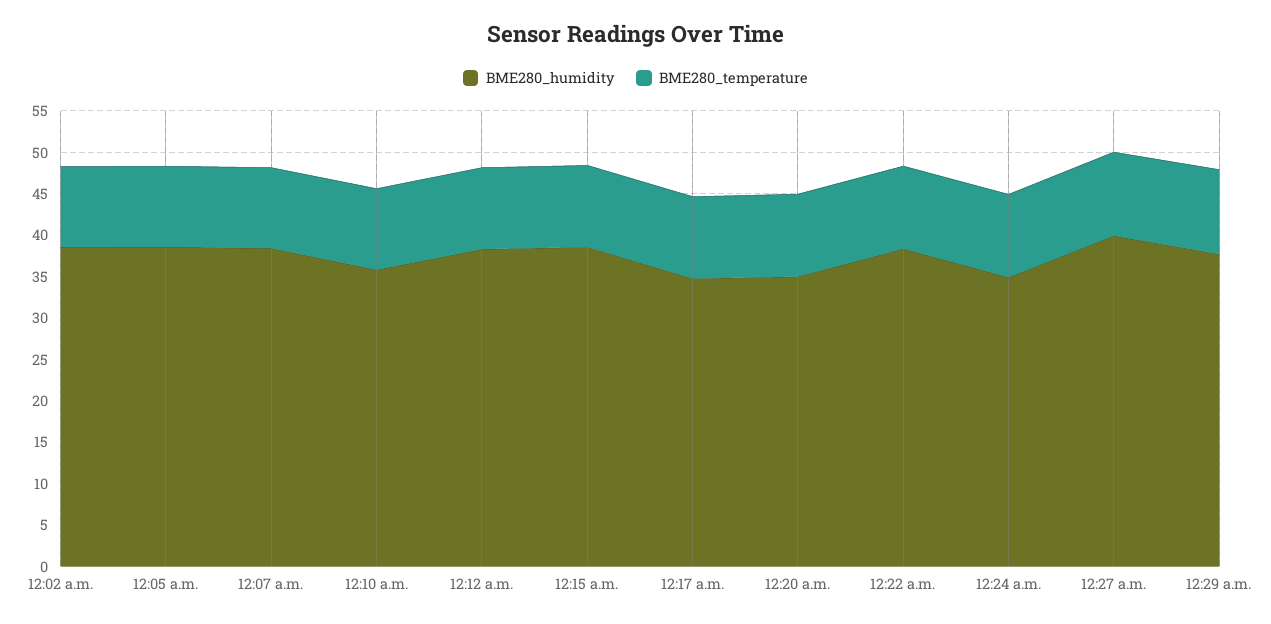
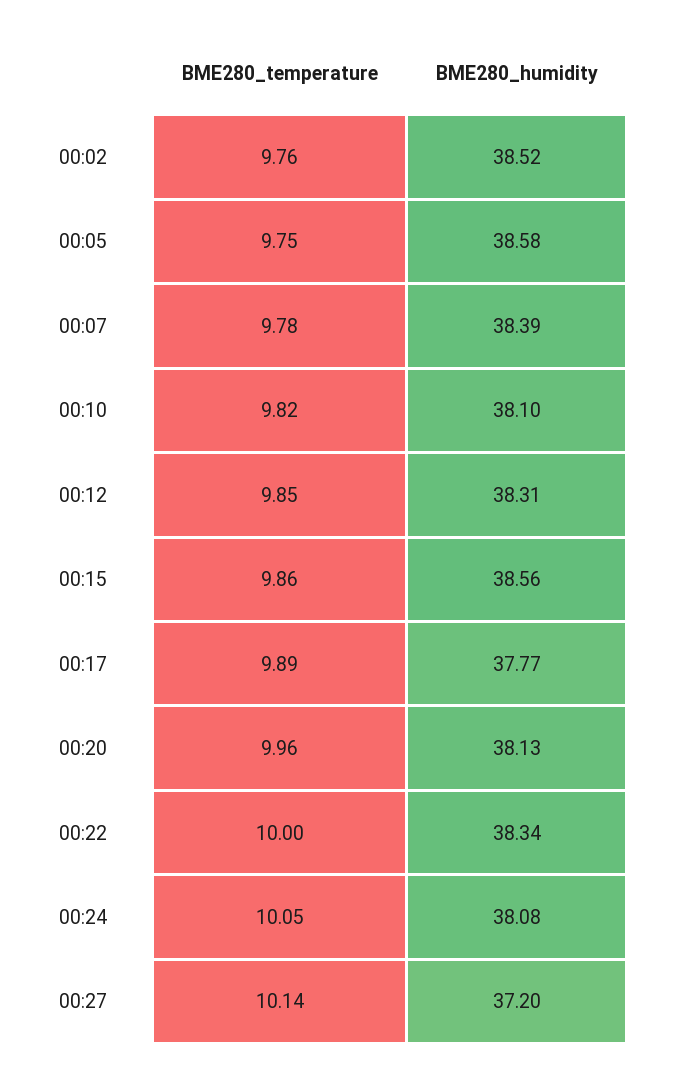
  {
    "BME280_humidity": {
      "12:02 a.m.": 38.52,
      "12:05 a.m.": 38.58,
      "12:07 a.m.": 38.39,
-     "12:10 a.m.": 36,
+     "12:10 a.m.": 38.1,
      "12:12 a.m.": 38.31,
      "12:15 a.m.": 38.56,
-     "12:17 a.m.": 35,
+     "12:17 a.m.": 37.77,
-     "12:20 a.m.": 35,
+     "12:20 a.m.": 38.13,
      "12:22 a.m.": 38.34,
-     "12:24 a.m.": 35,
+     "12:24 a.m.": 38.08,
-     "12:27 a.m.": 40,
+     "12:27 a.m.": 37.2
-     "12:29 a.m.": 38
    },
    "BME280_temperature": {
      "12:02 a.m.": 9.76,
      "12:05 a.m.": 9.75,
      "12:07 a.m.": 9.78,
      "12:10 a.m.": 9.82,
      "12:12 a.m.": 9.85,
      "12:15 a.m.": 9.86,
      "12:17 a.m.": 9.89,
      "12:20 a.m.": 9.96,
      "12:22 a.m.": 10,
      "12:24 a.m.": 10.05,
-     "12:27 a.m.": 10.14,
+     "12:27 a.m.": 10.14
-     "12:29 a.m.": 10
    }
  }

